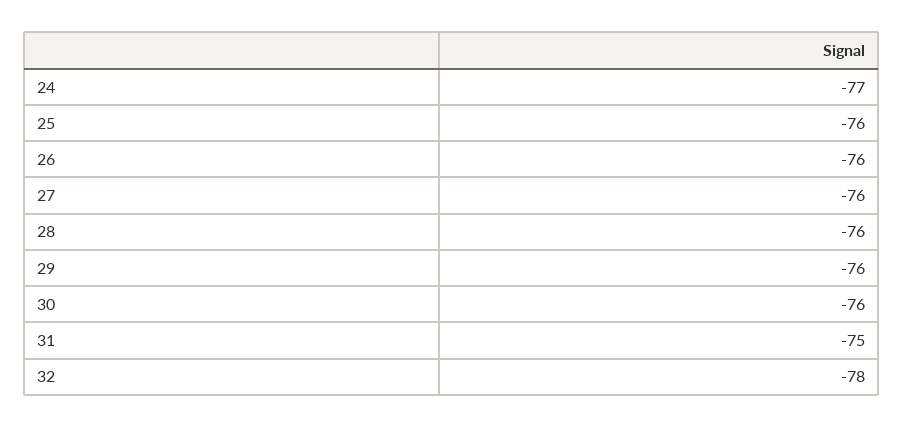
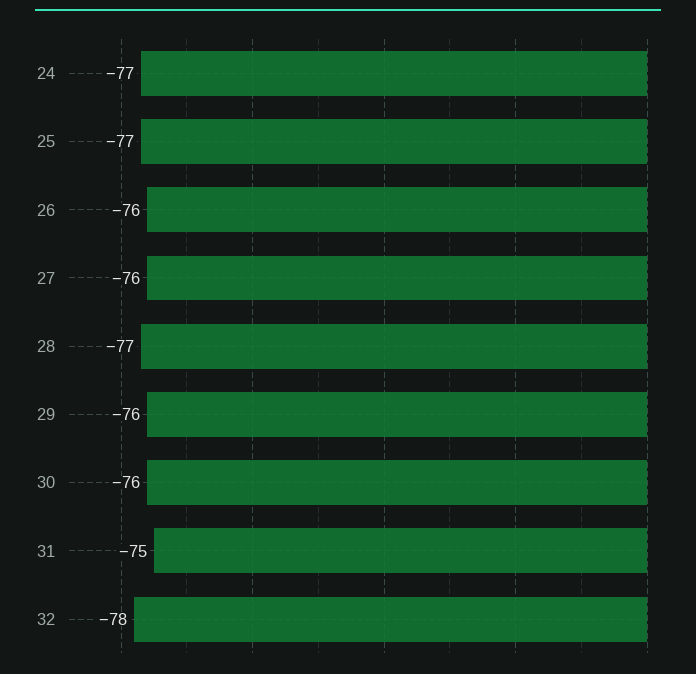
  {
    "24": -77,
-   "25": -76,
+   "25": -77,
    "26": -76,
    "27": -76,
-   "28": -76,
+   "28": -77,
    "29": -76,
    "30": -76,
    "31": -75,
    "32": -78
  }

